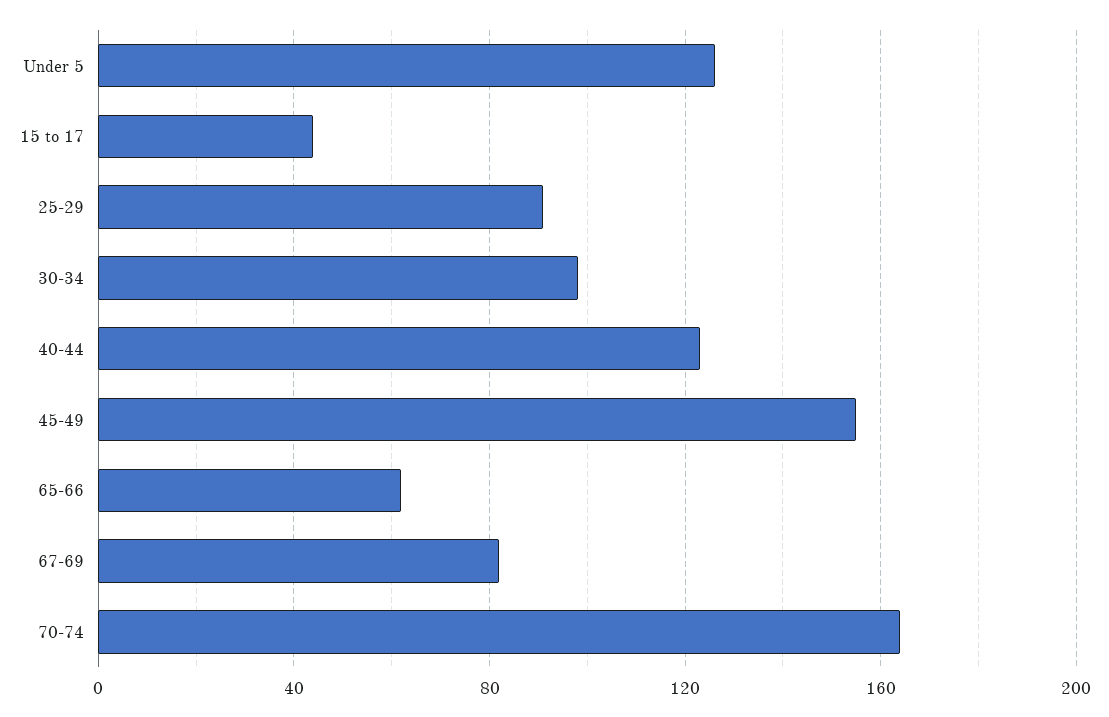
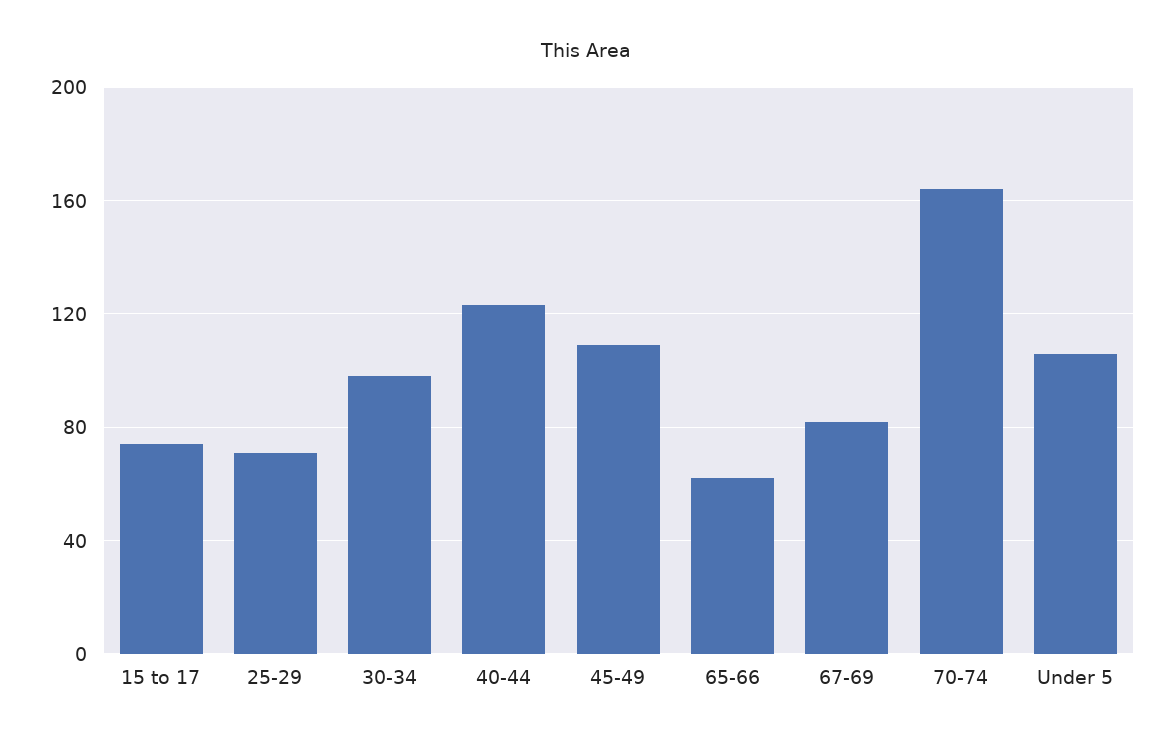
  {
-   "Under 5": 125,
+   "Under 5": 105,
-   "15 to 17": 45,
+   "15 to 17": 75,
-   "25-29": 90,
+   "25-29": 70,
    "30-34": 100,
    "40-44": 125,
-   "45-49": 155,
+   "45-49": 110,
    "65-66": 60,
    "67-69": 80,
    "70-74": 165
  }

